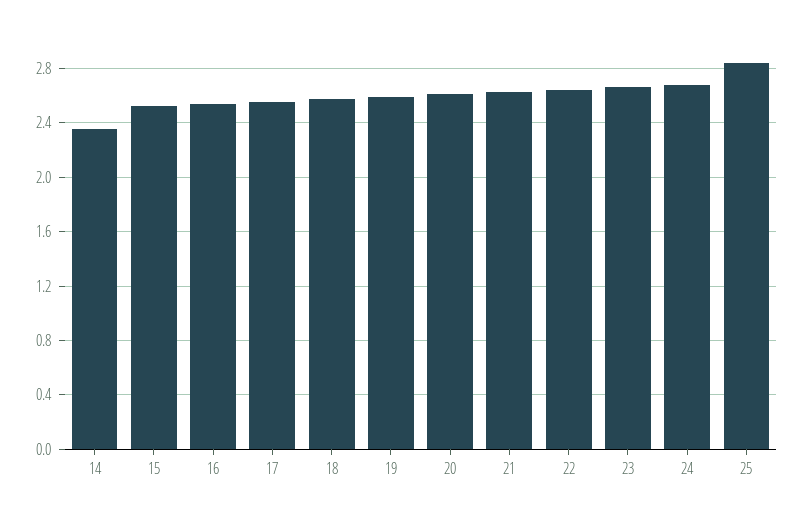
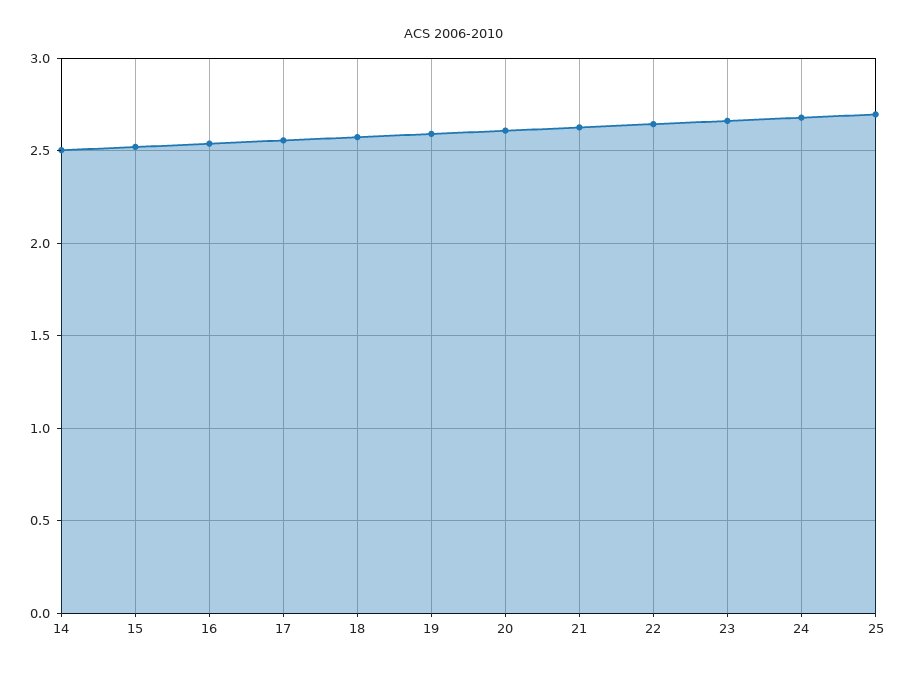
  {
-   "14": 2.35,
+   "14": 2.5,
    "15": 2.5,
    "16": 2.55,
    "17": 2.55,
    "18": 2.55,
    "19": 2.6,
    "20": 2.6,
    "21": 2.65,
    "22": 2.65,
    "23": 2.65,
    "24": 2.7,
-   "25": 2.85
+   "25": 2.7
  }

